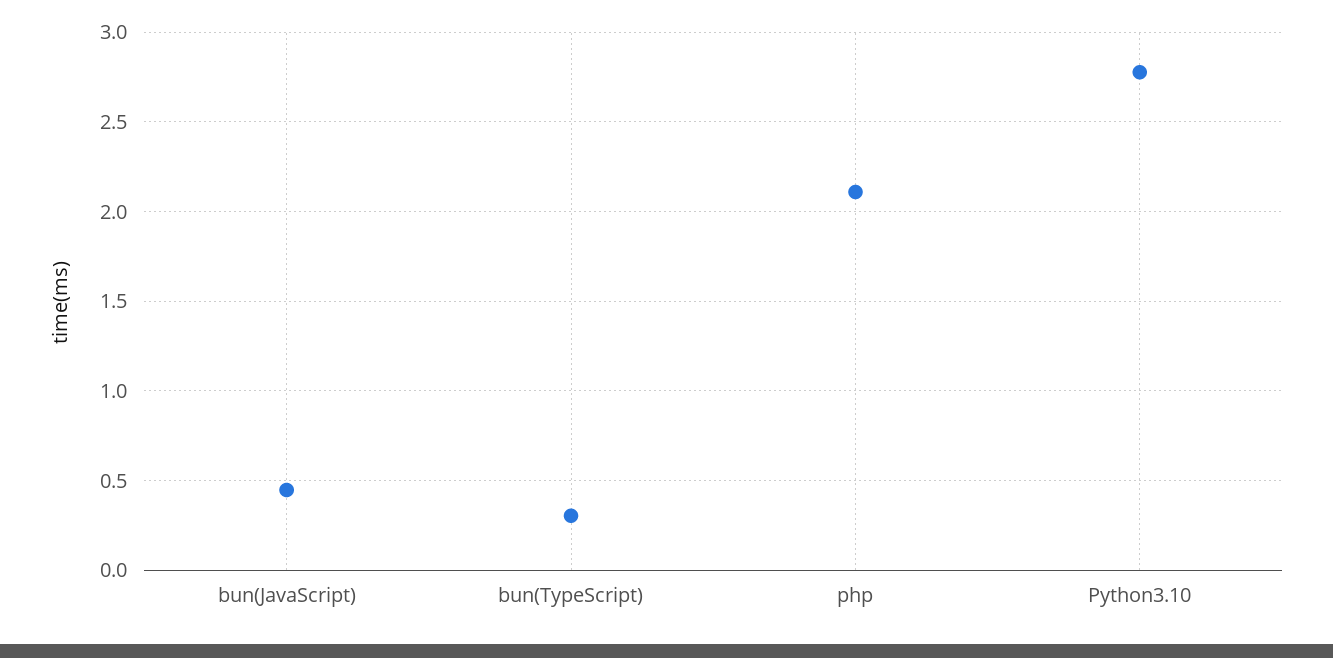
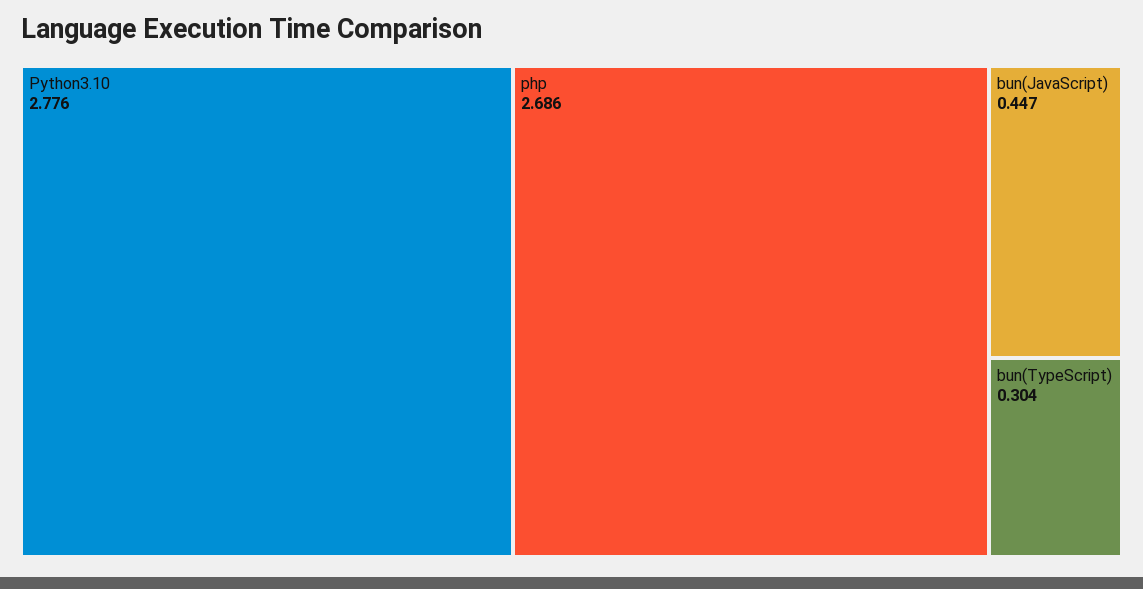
  {
    "bun(JavaScript)": 0.447,
    "bun(TypeScript)": 0.304,
-   "php": 2.1,
+   "php": 2.686,
    "Python3.10": 2.776
  }

